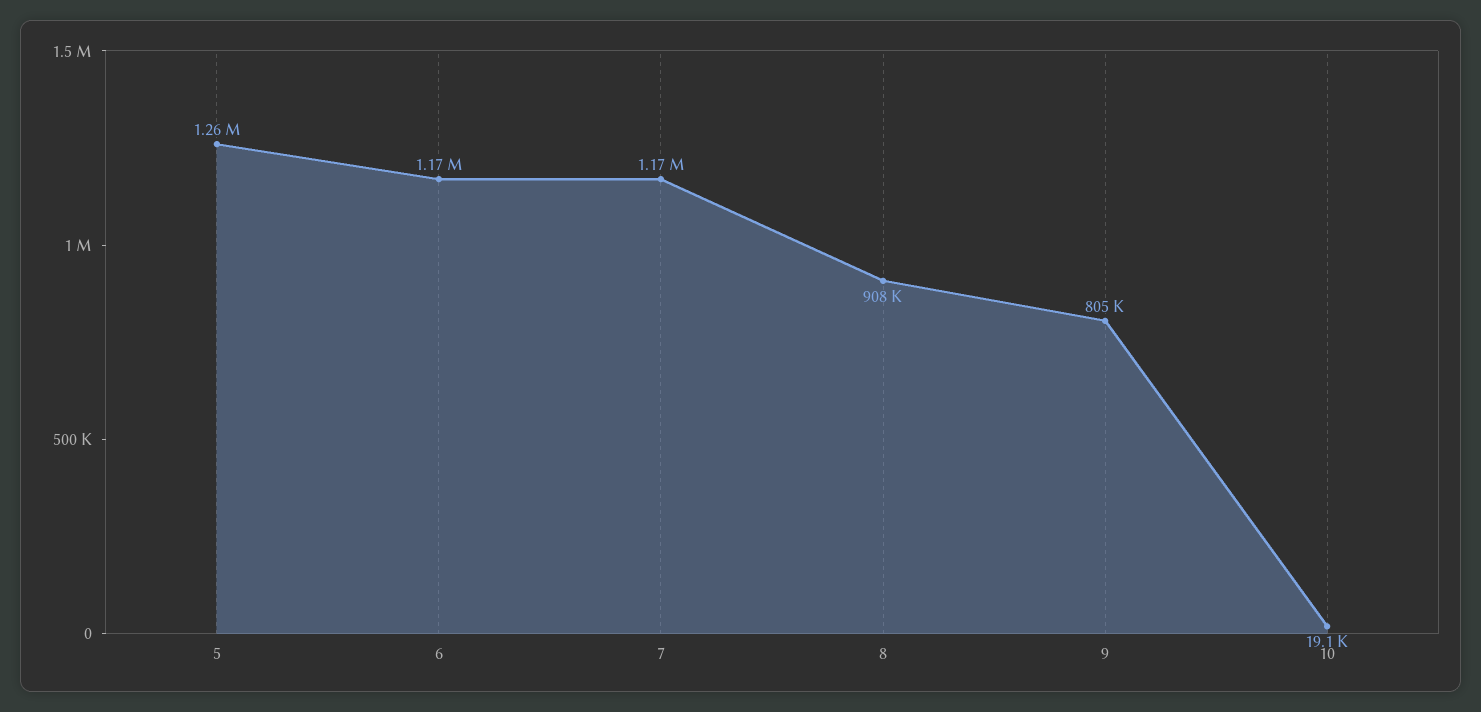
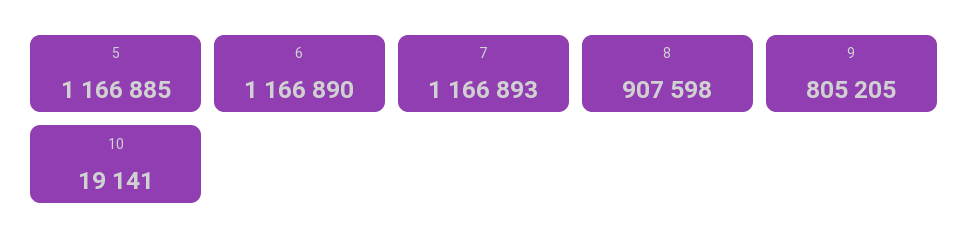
  {
-   "5": 1260000,
+   "5": 1166885,
    "6": 1166890,
    "7": 1166893,
    "8": 907598,
    "9": 805205,
    "10": 19141
  }

